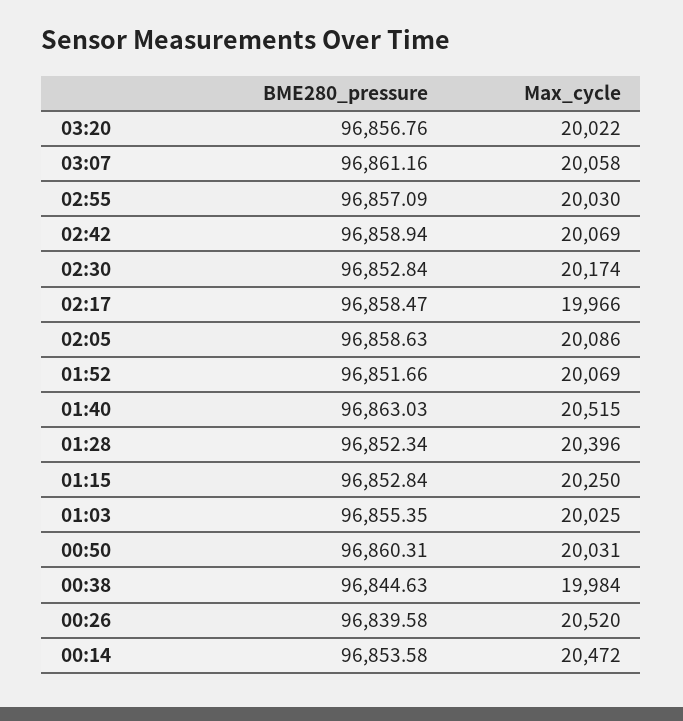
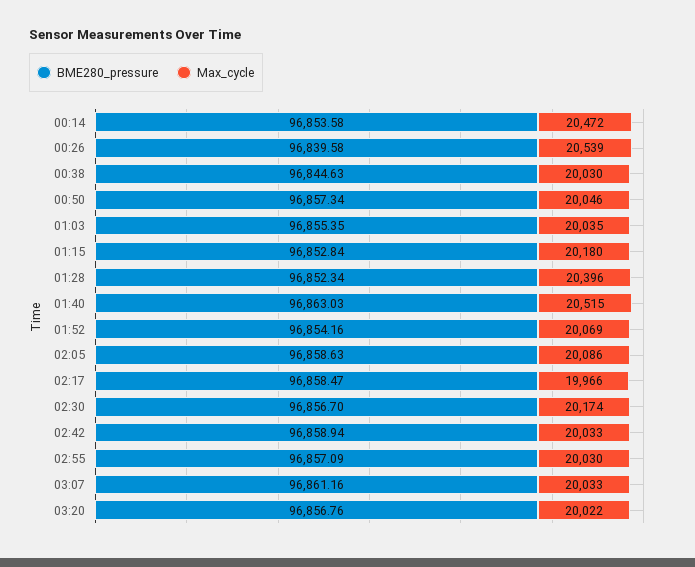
  {
    "BME280_pressure": {
      "03:20": 96856.76,
      "03:07": 96861.16,
      "02:55": 96857.09,
      "02:42": 96858.94,
-     "02:30": 96852.84,
+     "02:30": 96856.7,
      "02:17": 96858.47,
      "02:05": 96858.63,
-     "01:52": 96851.66,
+     "01:52": 96854.16,
      "01:40": 96863.03,
      "01:28": 96852.34,
      "01:15": 96852.84,
      "01:03": 96855.35,
-     "00:50": 96860.31,
+     "00:50": 96857.34,
      "00:38": 96844.63,
      "00:26": 96839.58,
      "00:14": 96853.58
    },
    "Max_cycle": {
      "03:20": 20022,
-     "03:07": 20058,
+     "03:07": 20033,
      "02:55": 20030,
-     "02:42": 20069,
+     "02:42": 20033,
      "02:30": 20174,
      "02:17": 19966,
      "02:05": 20086,
      "01:52": 20069,
      "01:40": 20515,
      "01:28": 20396,
-     "01:15": 20250,
+     "01:15": 20180,
-     "01:03": 20025,
+     "01:03": 20035,
-     "00:50": 20031,
+     "00:50": 20046,
-     "00:38": 19984,
+     "00:38": 20030,
-     "00:26": 20520,
+     "00:26": 20539,
      "00:14": 20472
    }
  }

